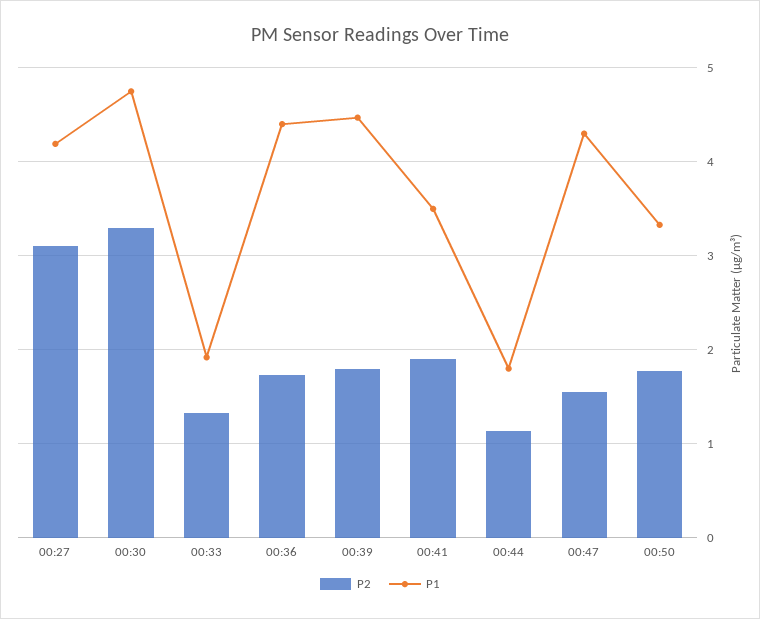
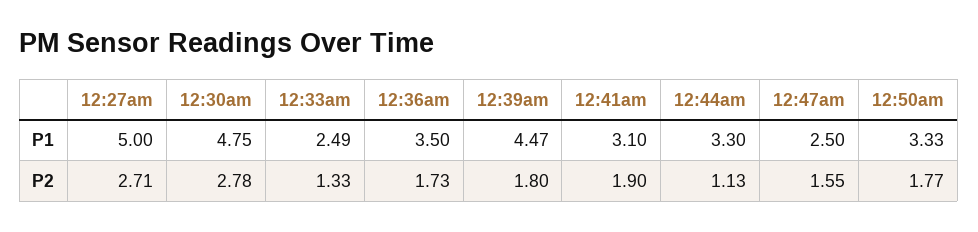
  {
    "P2": {
-     "00:27": 3.1,
+     "00:27": 2.71,
-     "00:30": 3.3,
+     "00:30": 2.78,
      "00:33": 1.33,
      "00:36": 1.73,
      "00:39": 1.8,
      "00:41": 1.9,
      "00:44": 1.13,
      "00:47": 1.55,
      "00:50": 1.77
    },
    "P1": {
-     "00:27": 4.2,
+     "00:27": 5,
      "00:30": 4.75,
-     "00:33": 1.9,
+     "00:33": 2.49,
-     "00:36": 4.4,
+     "00:36": 3.5,
      "00:39": 4.47,
-     "00:41": 3.5,
+     "00:41": 3.1,
-     "00:44": 1.8,
+     "00:44": 3.3,
-     "00:47": 4.3,
+     "00:47": 2.5,
      "00:50": 3.33
    }
  }

